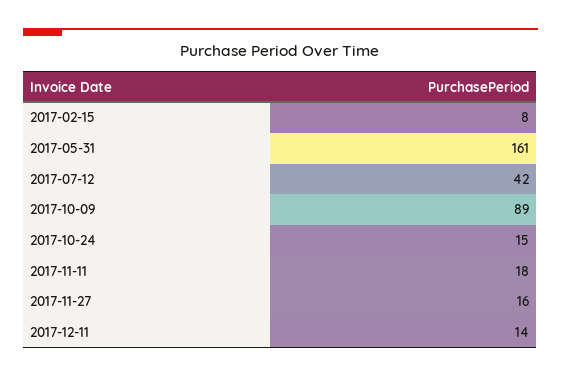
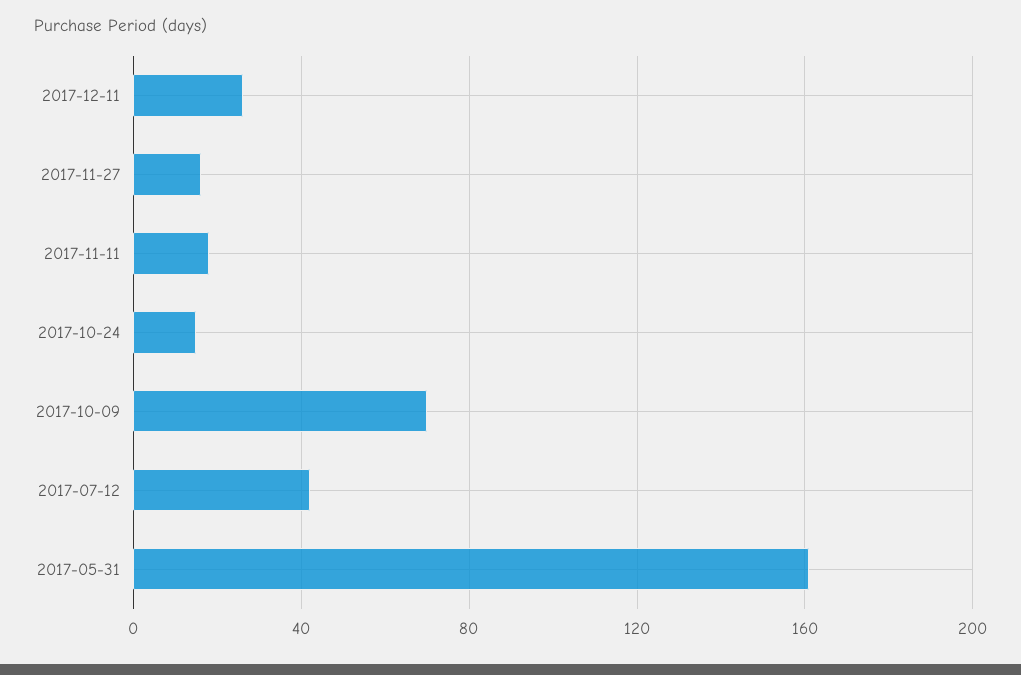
  {
-   "2017-02-15": 8,
    "2017-05-31": 161,
    "2017-07-12": 42,
-   "2017-10-09": 89,
+   "2017-10-09": 70,
    "2017-10-24": 15,
    "2017-11-11": 18,
    "2017-11-27": 16,
-   "2017-12-11": 14
+   "2017-12-11": 25
  }

